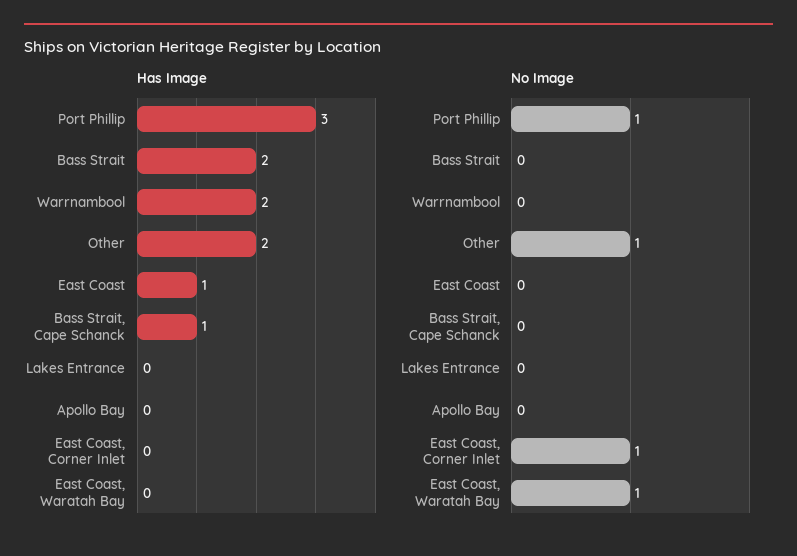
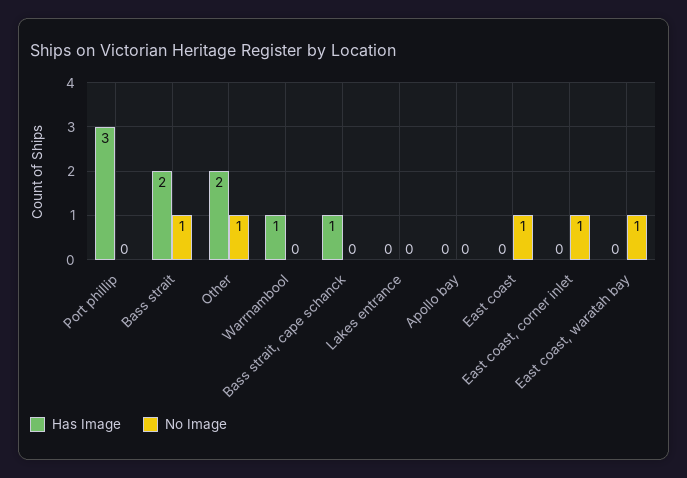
  {
    "Has Image": {
      "Port Phillip": 3,
      "Bass Strait": 2,
-     "Warrnambool": 2,
+     "Warrnambool": 1,
      "Other": 2,
-     "East Coast": 1,
+     "East Coast": 0,
      "Bass Strait, Cape Schanck": 1,
      "Lakes Entrance": 0,
      "Apollo Bay": 0,
      "East Coast, Corner Inlet": 0,
      "East Coast, Waratah Bay": 0
    },
    "No Image": {
-     "Port Phillip": 1,
+     "Port Phillip": 0,
-     "Bass Strait": 0,
+     "Bass Strait": 1,
      "Warrnambool": 0,
      "Other": 1,
-     "East Coast": 0,
+     "East Coast": 1,
      "Bass Strait, Cape Schanck": 0,
      "Lakes Entrance": 0,
      "Apollo Bay": 0,
      "East Coast, Corner Inlet": 1,
      "East Coast, Waratah Bay": 1
    }
  }

